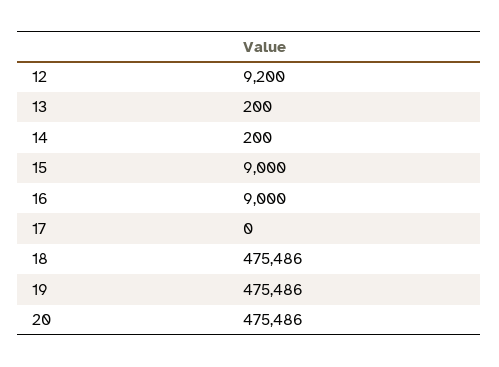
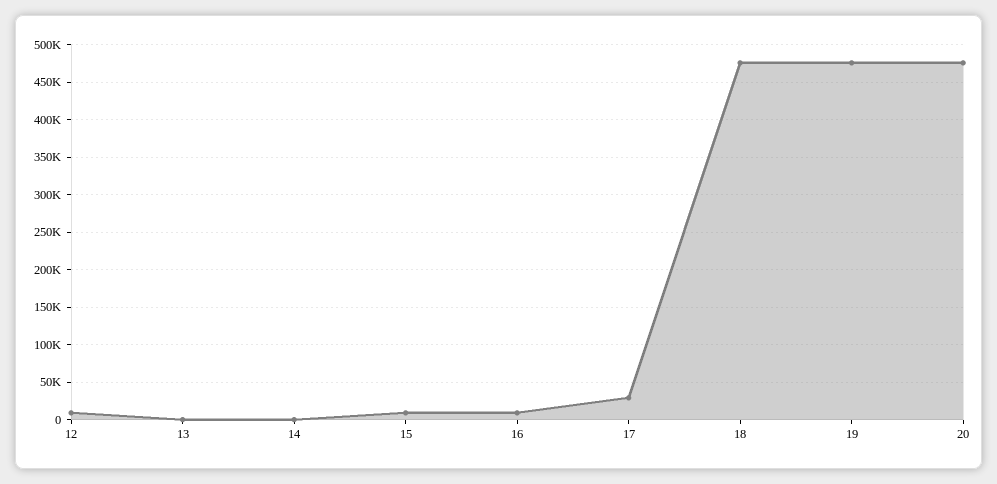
  {
    "12": 9200,
    "13": 200,
    "14": 200,
    "15": 9000,
    "16": 9000,
-   "17": 0,
+   "17": 30000,
    "18": 475486,
    "19": 475486,
    "20": 475486
  }

